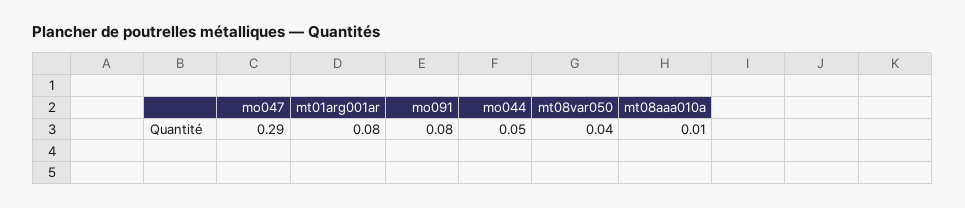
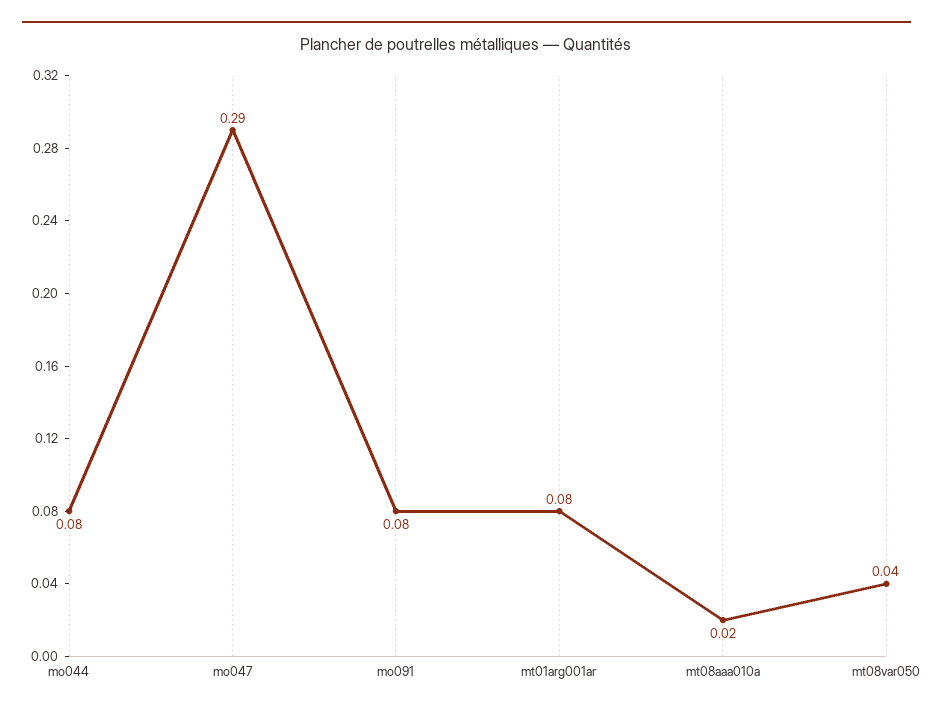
  {
    "mo047": 0.29,
    "mt01arg001ar": 0.08,
    "mo091": 0.08,
-   "mo044": 0.05,
+   "mo044": 0.08,
    "mt08var050": 0.04,
-   "mt08aaa010a": 0.01
+   "mt08aaa010a": 0.02
  }

